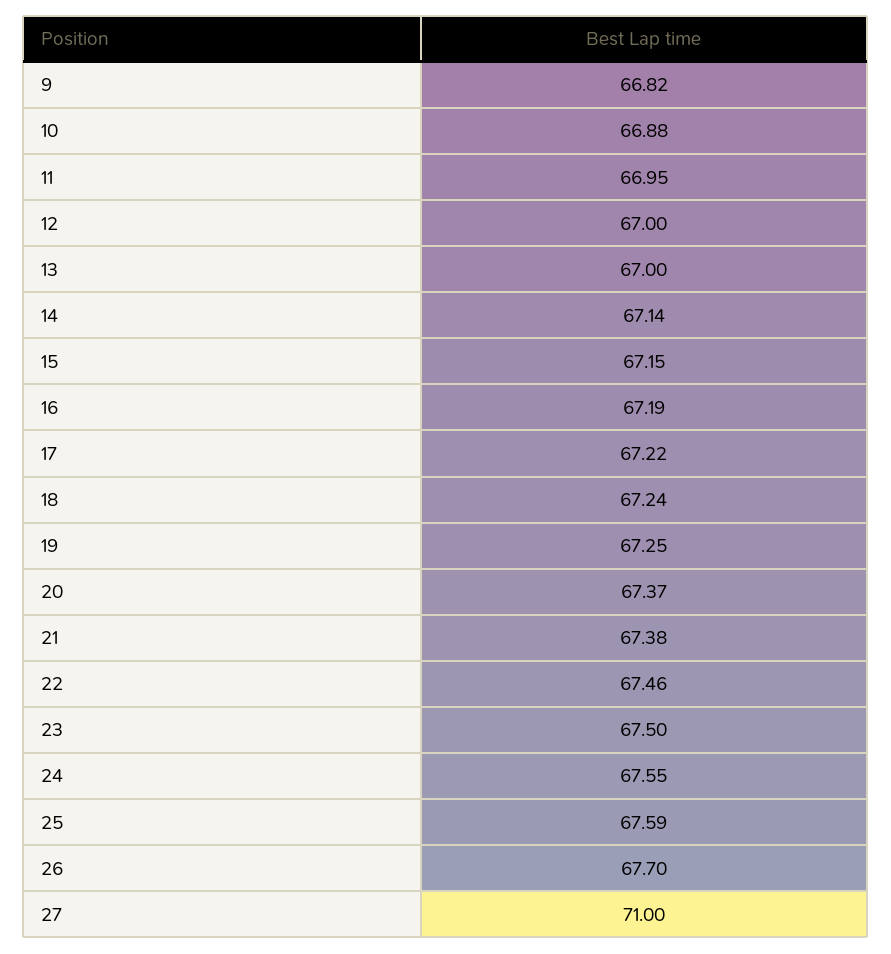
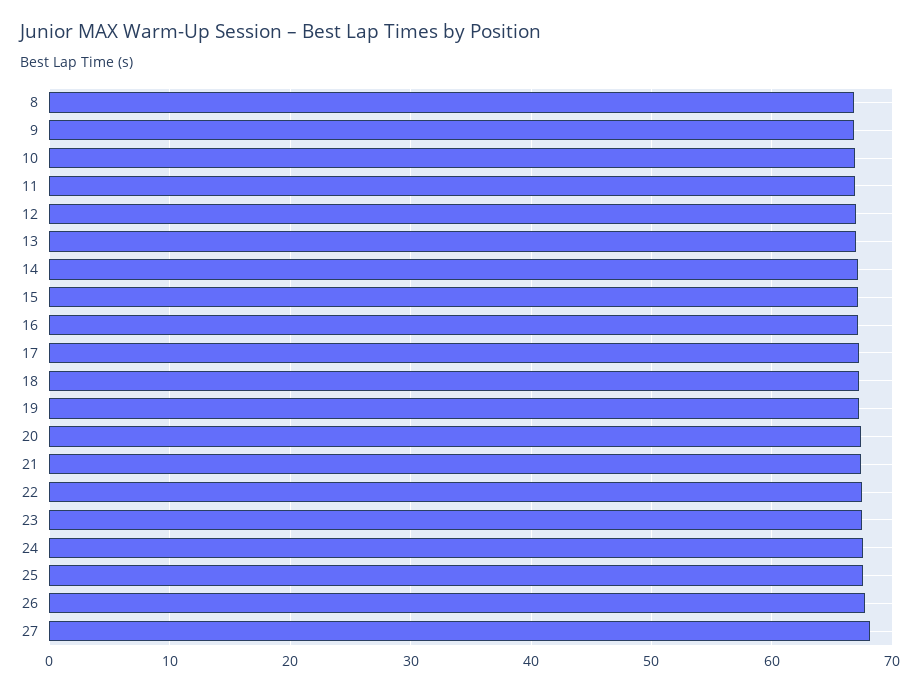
  {
    "9": 66.82,
    "10": 66.88,
    "11": 66.95,
    "12": 67,
    "13": 67,
    "14": 67.14,
    "15": 67.15,
    "16": 67.19,
    "17": 67.22,
    "18": 67.24,
    "19": 67.25,
    "20": 67.37,
    "21": 67.38,
    "22": 67.46,
    "23": 67.5,
    "24": 67.55,
    "25": 67.59,
    "26": 67.7,
-   "27": 71
+   "27": 68,
+   "8": 67
  }

